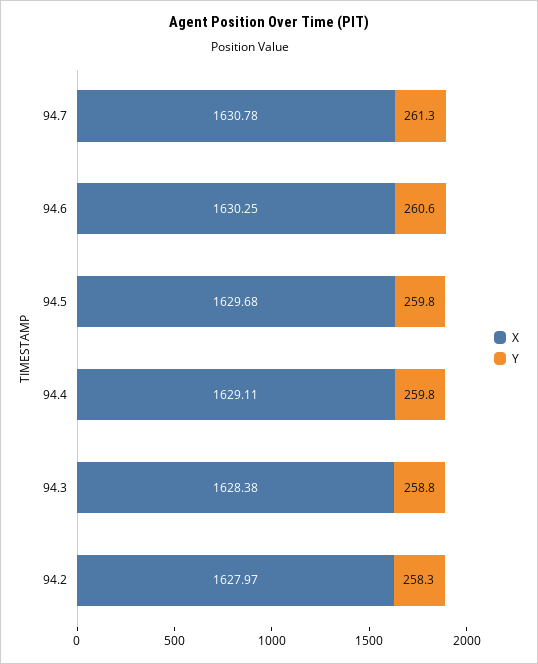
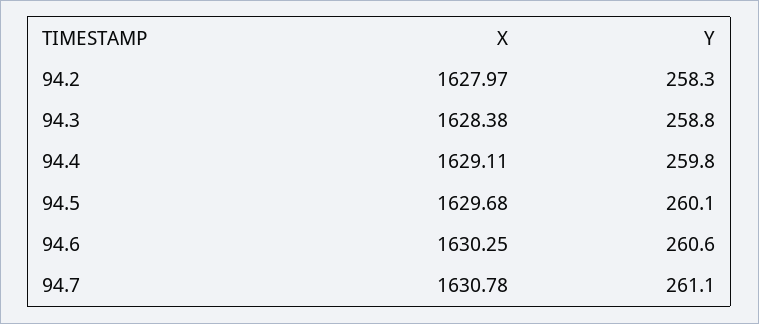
  {
    "X": {
      "94.7": 1630.78,
      "94.6": 1630.25,
      "94.5": 1629.68,
      "94.4": 1629.11,
      "94.3": 1628.38,
      "94.2": 1627.97
    },
    "Y": {
-     "94.7": 261.3,
+     "94.7": 261.1,
      "94.6": 260.6,
-     "94.5": 259.8,
+     "94.5": 260.1,
      "94.4": 259.8,
      "94.3": 258.8,
      "94.2": 258.3
    }
  }

